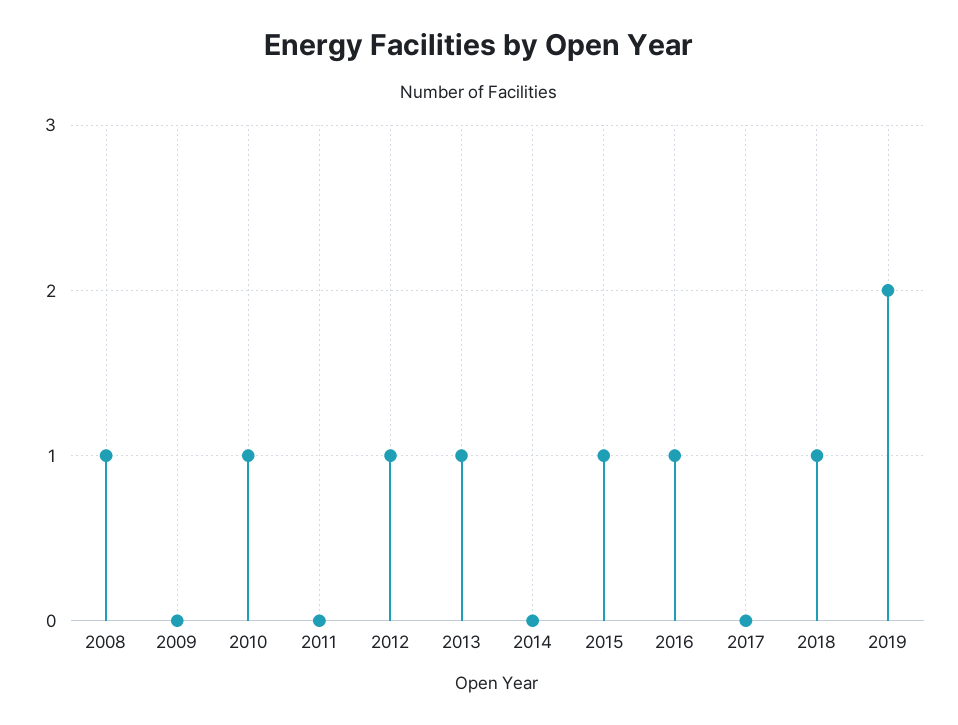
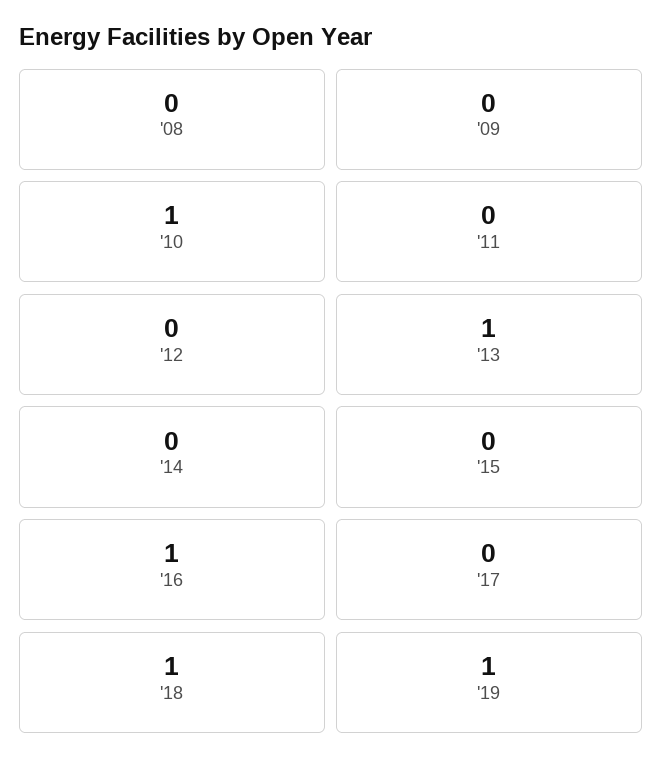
  {
-   "2008": 1,
+   "2008": 0,
    "2009": 0,
    "2010": 1,
    "2011": 0,
-   "2012": 1,
+   "2012": 0,
    "2013": 1,
    "2014": 0,
-   "2015": 1,
+   "2015": 0,
    "2016": 1,
    "2017": 0,
    "2018": 1,
-   "2019": 2
+   "2019": 1
  }

